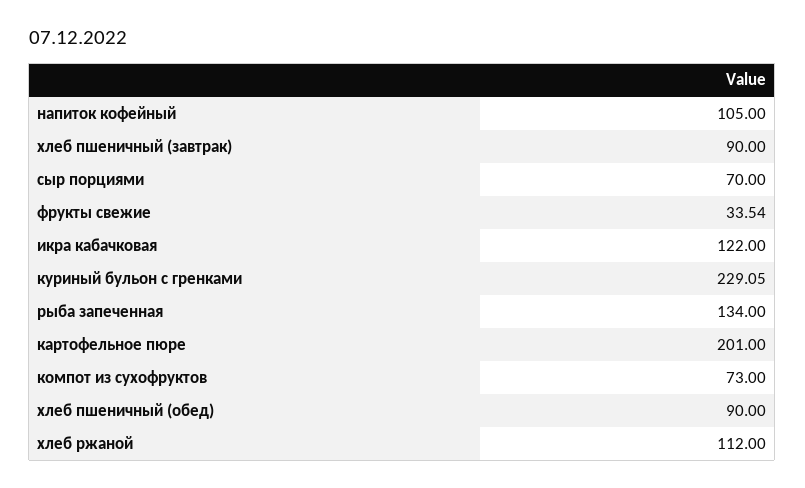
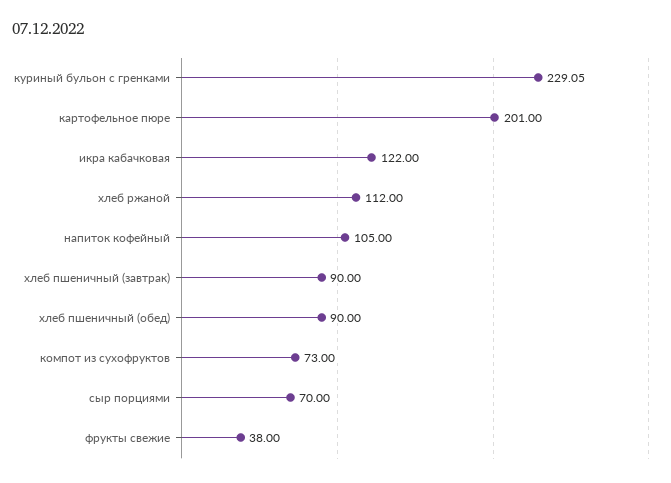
  {
    "напиток кофейный": 105,
    "хлеб пшеничный (завтрак)": 90,
    "сыр порциями": 70,
-   "фрукты свежие": 33.54,
+   "фрукты свежие": 38,
    "икра кабачковая": 122,
    "куриный бульон с гренками": 229.05,
-   "рыба запеченная": 134,
    "картофельное пюре": 201,
    "компот из сухофруктов": 73,
    "хлеб пшеничный (обед)": 90,
    "хлеб ржаной": 112
  }

